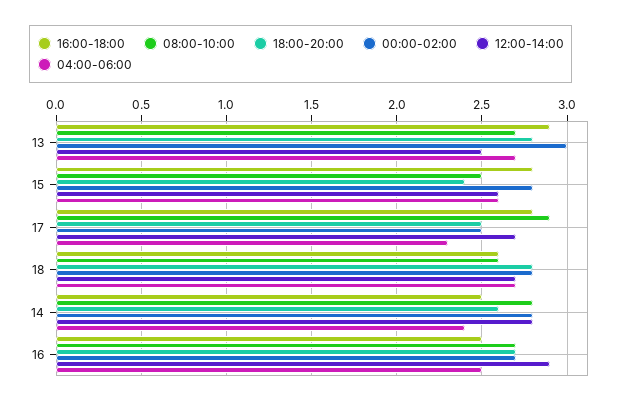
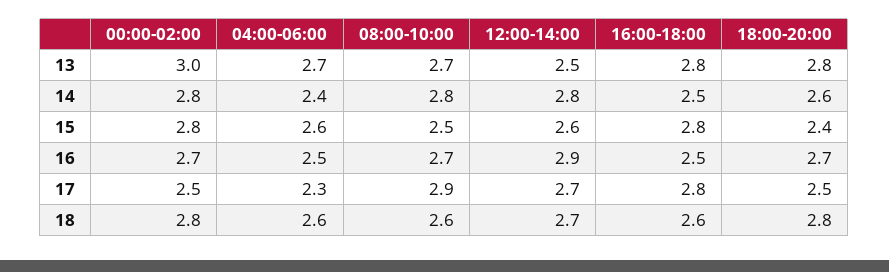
  {
    "16:00-18:00": {
-     "13": 2.9,
+     "13": 2.8,
      "15": 2.8,
      "17": 2.8,
      "18": 2.6,
      "14": 2.5,
      "16": 2.5
    },
    "08:00-10:00": {
      "13": 2.7,
      "15": 2.5,
      "17": 2.9,
      "18": 2.6,
      "14": 2.8,
      "16": 2.7
    },
    "18:00-20:00": {
      "13": 2.8,
      "15": 2.4,
      "17": 2.5,
      "18": 2.8,
      "14": 2.6,
      "16": 2.7
    },
    "00:00-02:00": {
      "13": 3,
      "15": 2.8,
      "17": 2.5,
      "18": 2.8,
      "14": 2.8,
      "16": 2.7
    },
    "12:00-14:00": {
      "13": 2.5,
      "15": 2.6,
      "17": 2.7,
      "18": 2.7,
      "14": 2.8,
      "16": 2.9
    },
    "04:00-06:00": {
      "13": 2.7,
      "15": 2.6,
      "17": 2.3,
-     "18": 2.7,
+     "18": 2.6,
      "14": 2.4,
      "16": 2.5
    }
  }

